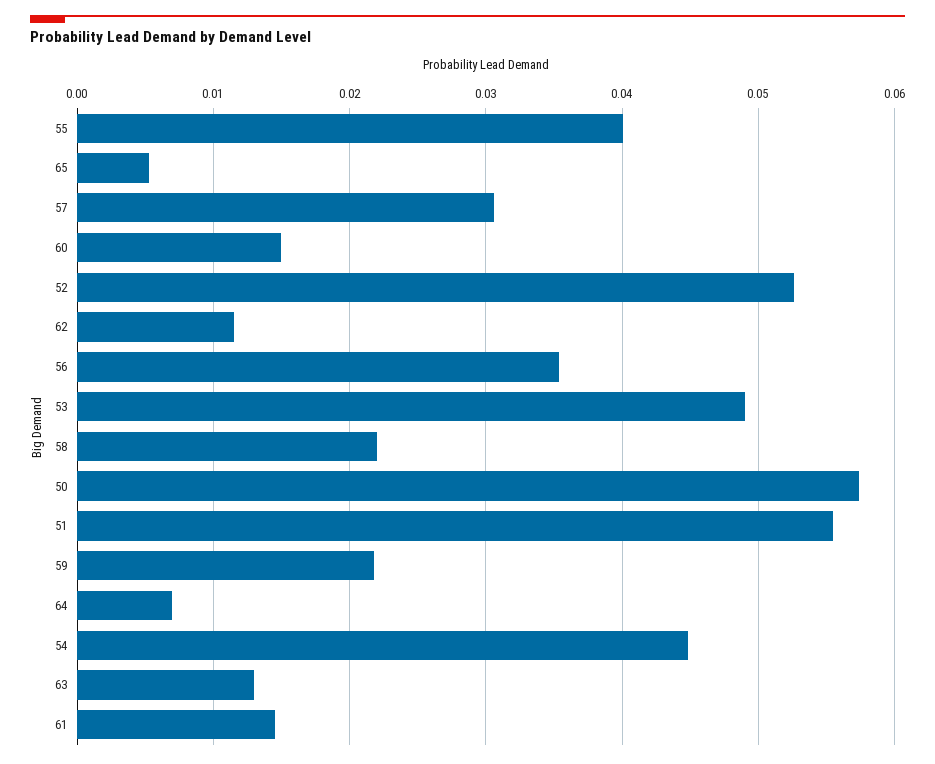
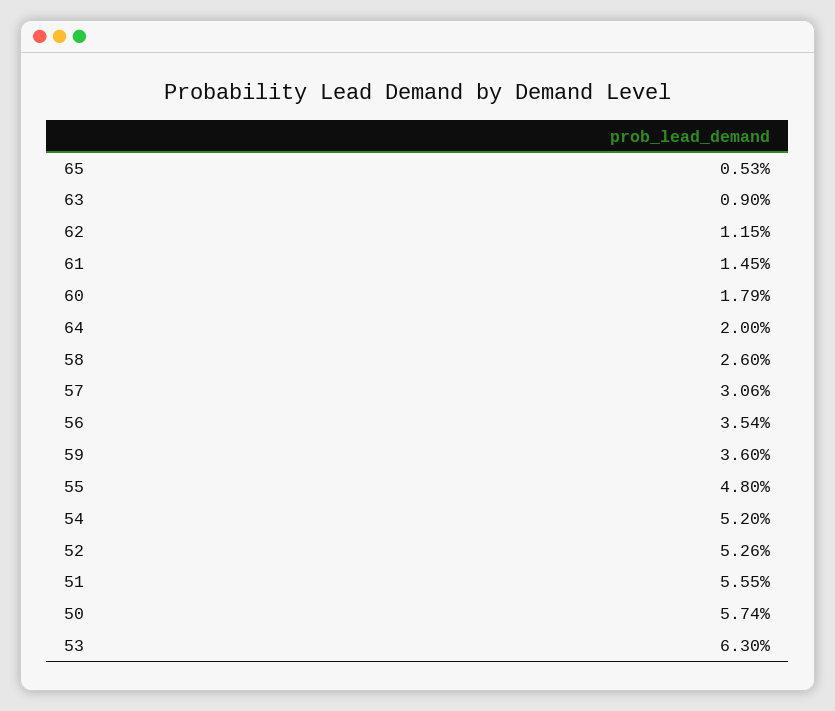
  {
-   "55": 0.04,
+   "55": 0.048,
    "65": 0.0053,
    "57": 0.0306,
-   "60": 0.015,
+   "60": 0.0179,
    "52": 0.0526,
    "62": 0.0115,
    "56": 0.0354,
-   "53": 0.049,
+   "53": 0.063,
-   "58": 0.022,
+   "58": 0.026,
    "50": 0.0574,
    "51": 0.0555,
-   "59": 0.022,
+   "59": 0.036,
-   "64": 0.007,
+   "64": 0.02,
-   "54": 0.045,
+   "54": 0.052,
-   "63": 0.013,
+   "63": 0.009,
    "61": 0.0145
  }

